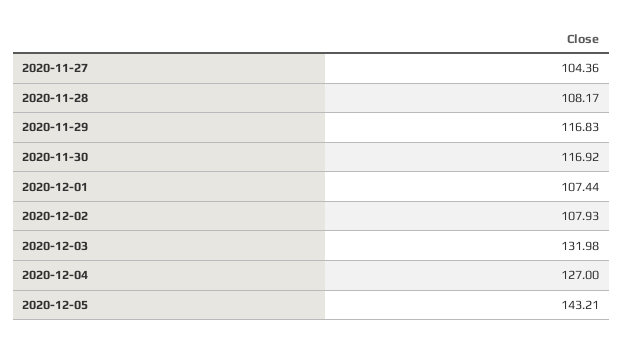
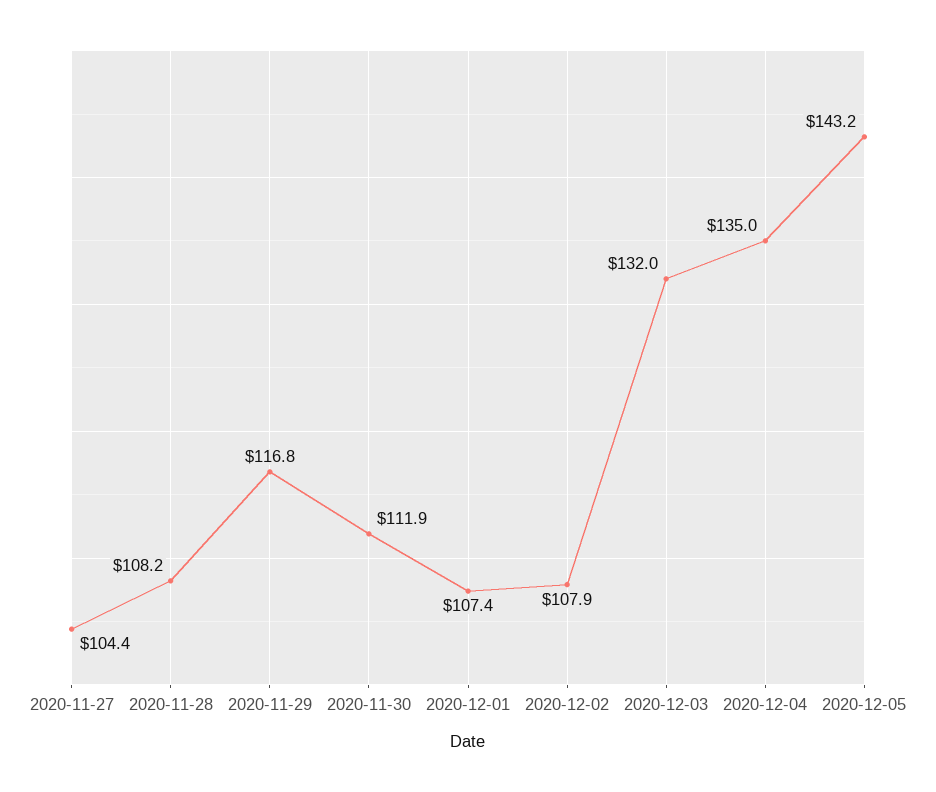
  {
    "2020-11-27": 104.36,
    "2020-11-28": 108.17,
    "2020-11-29": 116.83,
-   "2020-11-30": 116.92,
+   "2020-11-30": 111.9,
    "2020-12-01": 107.44,
    "2020-12-02": 107.93,
    "2020-12-03": 131.98,
-   "2020-12-04": 127,
+   "2020-12-04": 135,
    "2020-12-05": 143.21
  }

